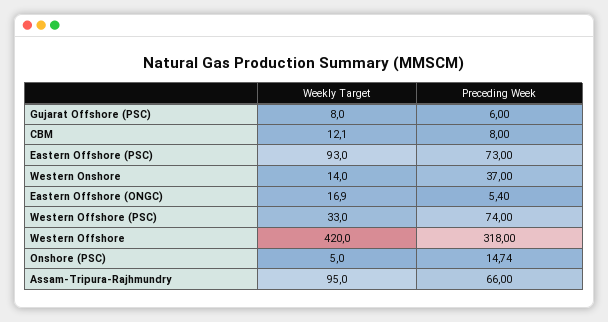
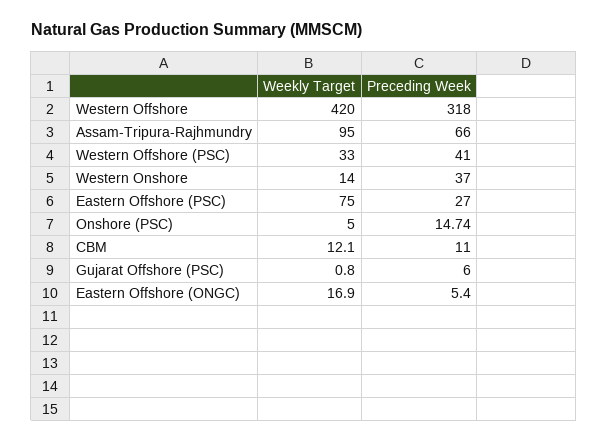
  {
    "Weekly Target": {
-     "Gujarat Offshore (PSC)": 8,
+     "Gujarat Offshore (PSC)": 0.8,
      "CBM": 12.1,
-     "Eastern Offshore (PSC)": 93,
+     "Eastern Offshore (PSC)": 75,
      "Western Onshore": 14,
      "Eastern Offshore (ONGC)": 16.9,
      "Western Offshore (PSC)": 33,
      "Western Offshore": 420,
      "Onshore (PSC)": 5,
      "Assam-Tripura-Rajhmundry": 95
    },
    "Preceding Week": {
      "Gujarat Offshore (PSC)": 6,
-     "CBM": 8,
+     "CBM": 11,
-     "Eastern Offshore (PSC)": 73,
+     "Eastern Offshore (PSC)": 27,
      "Western Onshore": 37,
      "Eastern Offshore (ONGC)": 5.4,
-     "Western Offshore (PSC)": 74,
+     "Western Offshore (PSC)": 41,
      "Western Offshore": 318,
      "Onshore (PSC)": 14.74,
      "Assam-Tripura-Rajhmundry": 66
    }
  }

